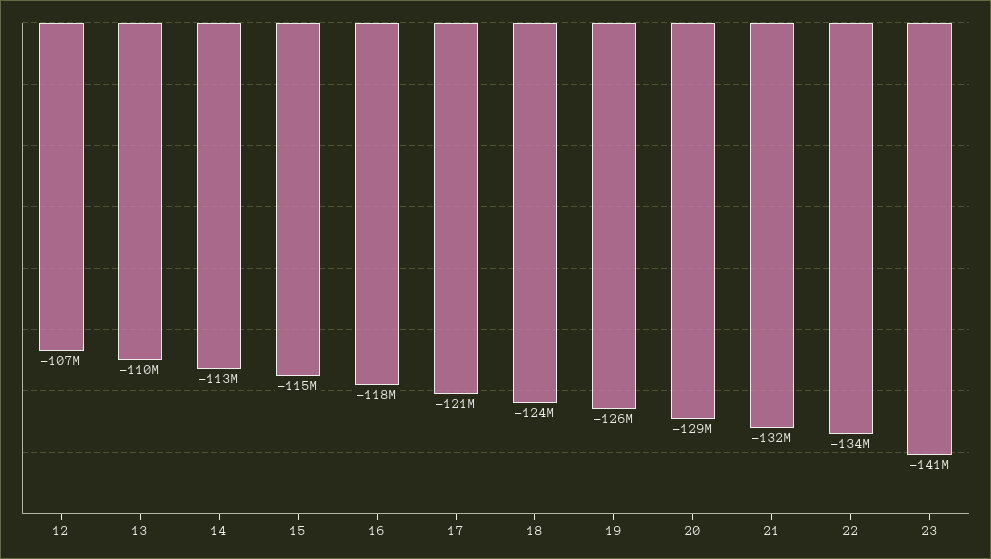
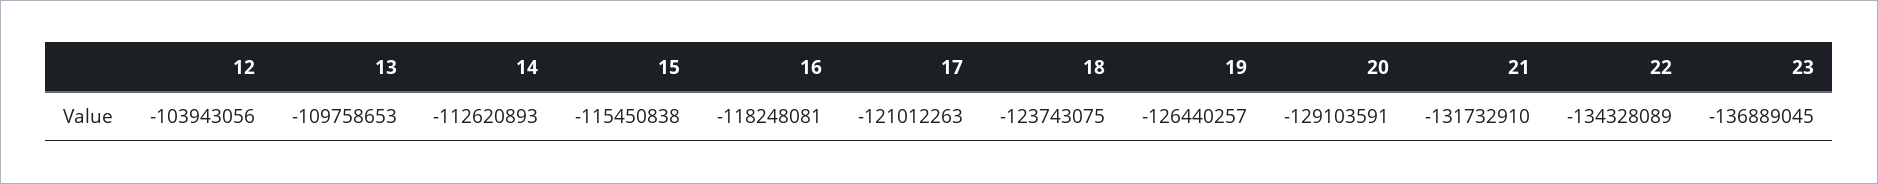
  {
-   "12": -107000000,
+   "12": -103943056,
    "13": -109758653,
    "14": -112620893,
    "15": -115450838,
    "16": -118248081,
    "17": -121012263,
    "18": -123743075,
    "19": -126440257,
    "20": -129103591,
    "21": -131732910,
    "22": -134328089,
-   "23": -141000000
+   "23": -136889045
  }

